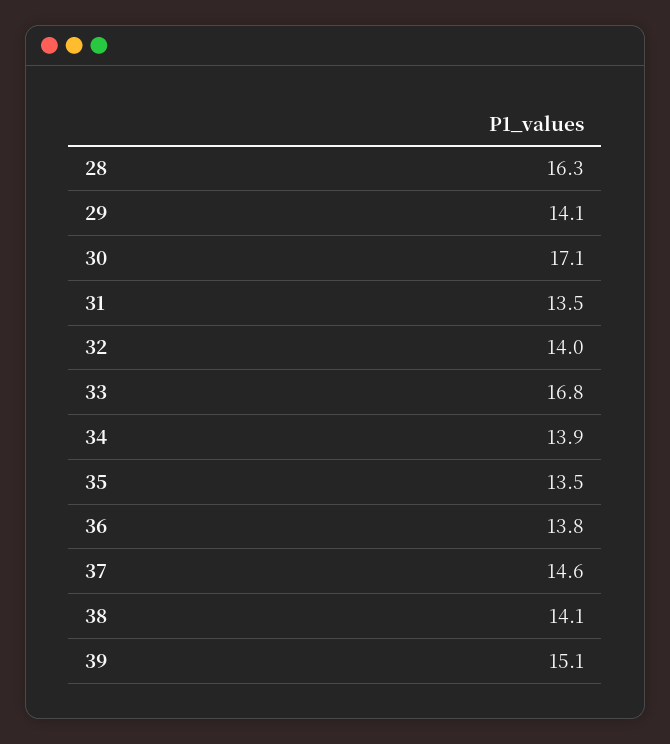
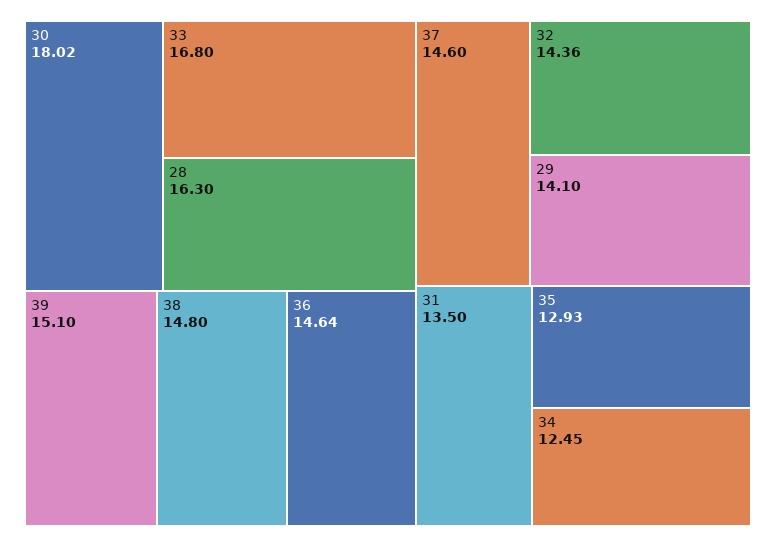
  {
    "28": 16.3,
    "29": 14.1,
-   "30": 17.1,
+   "30": 18.02,
    "31": 13.5,
-   "32": 14,
+   "32": 14.36,
    "33": 16.8,
-   "34": 13.9,
+   "34": 12.45,
-   "35": 13.5,
+   "35": 12.93,
-   "36": 13.8,
+   "36": 14.64,
    "37": 14.6,
-   "38": 14.1,
+   "38": 14.8,
    "39": 15.1
  }

